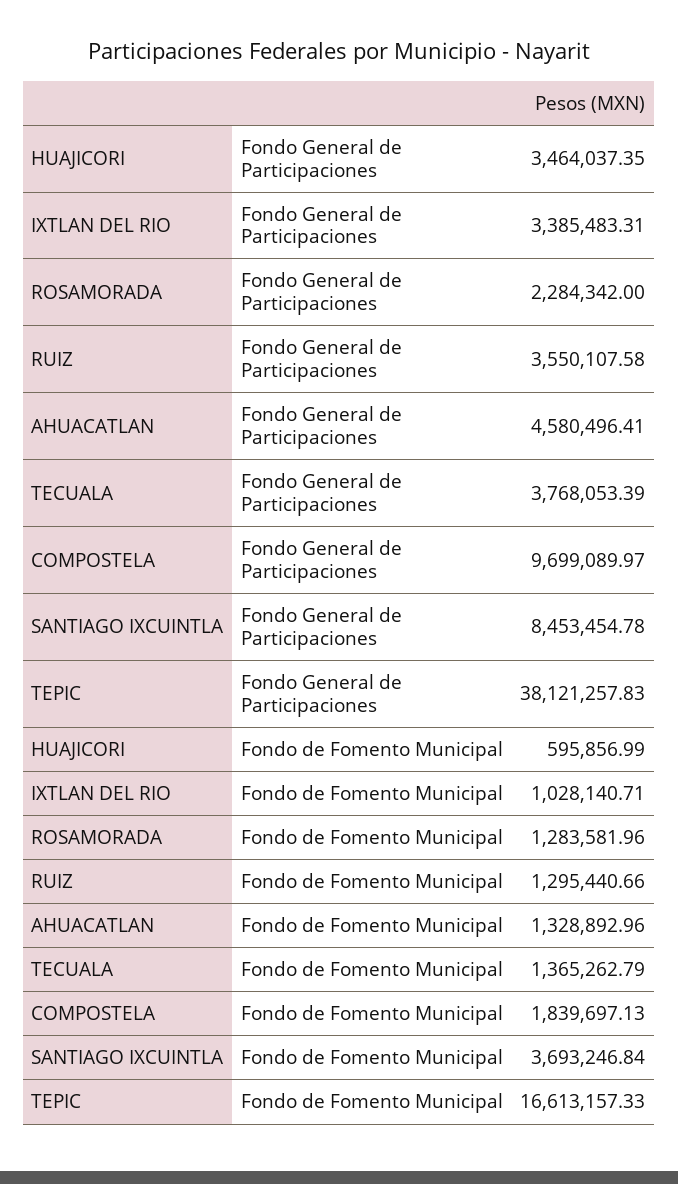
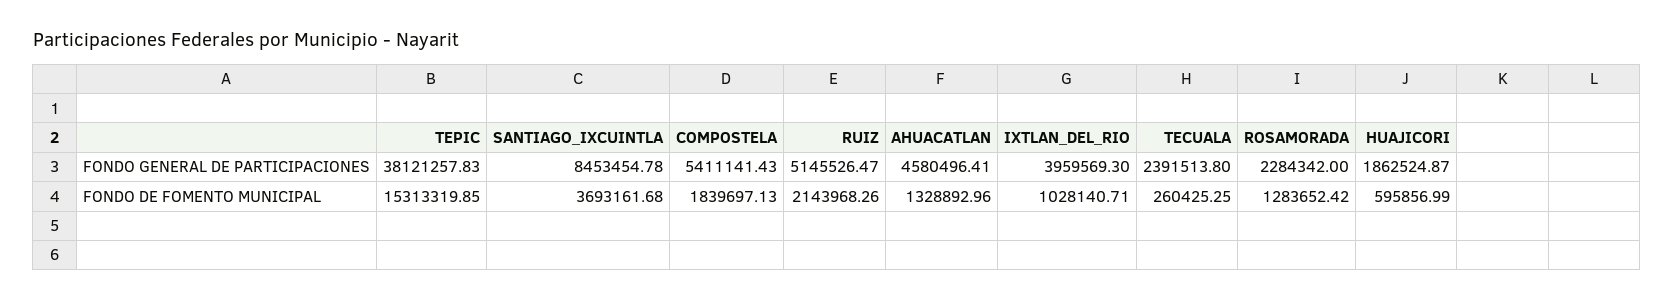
  {
    "HUAJICORI": {
-     "Fondo General de Participaciones": 3464037.35,
+     "Fondo General de Participaciones": 1862524.87,
      "Fondo de Fomento Municipal": 595856.99
    },
    "IXTLAN DEL RIO": {
-     "Fondo General de Participaciones": 3385483.31,
+     "Fondo General de Participaciones": 3959569.3,
      "Fondo de Fomento Municipal": 1028140.71
    },
    "ROSAMORADA": {
      "Fondo General de Participaciones": 2284342,
-     "Fondo de Fomento Municipal": 1283581.96
+     "Fondo de Fomento Municipal": 1283652.42
    },
    "RUIZ": {
-     "Fondo General de Participaciones": 3550107.58,
+     "Fondo General de Participaciones": 5145526.47,
-     "Fondo de Fomento Municipal": 1295440.66
+     "Fondo de Fomento Municipal": 2143968.26
    },
    "AHUACATLAN": {
      "Fondo General de Participaciones": 4580496.41,
      "Fondo de Fomento Municipal": 1328892.96
    },
    "TECUALA": {
-     "Fondo General de Participaciones": 3768053.39,
+     "Fondo General de Participaciones": 2391513.8,
-     "Fondo de Fomento Municipal": 1365262.79
+     "Fondo de Fomento Municipal": 260425.25
    },
    "COMPOSTELA": {
-     "Fondo General de Participaciones": 9699089.97,
+     "Fondo General de Participaciones": 5411141.43,
      "Fondo de Fomento Municipal": 1839697.13
    },
    "SANTIAGO IXCUINTLA": {
      "Fondo General de Participaciones": 8453454.78,
-     "Fondo de Fomento Municipal": 3693246.84
+     "Fondo de Fomento Municipal": 3693161.68
    },
    "TEPIC": {
      "Fondo General de Participaciones": 38121257.83,
-     "Fondo de Fomento Municipal": 16613157.33
+     "Fondo de Fomento Municipal": 15313319.85
    }
  }

